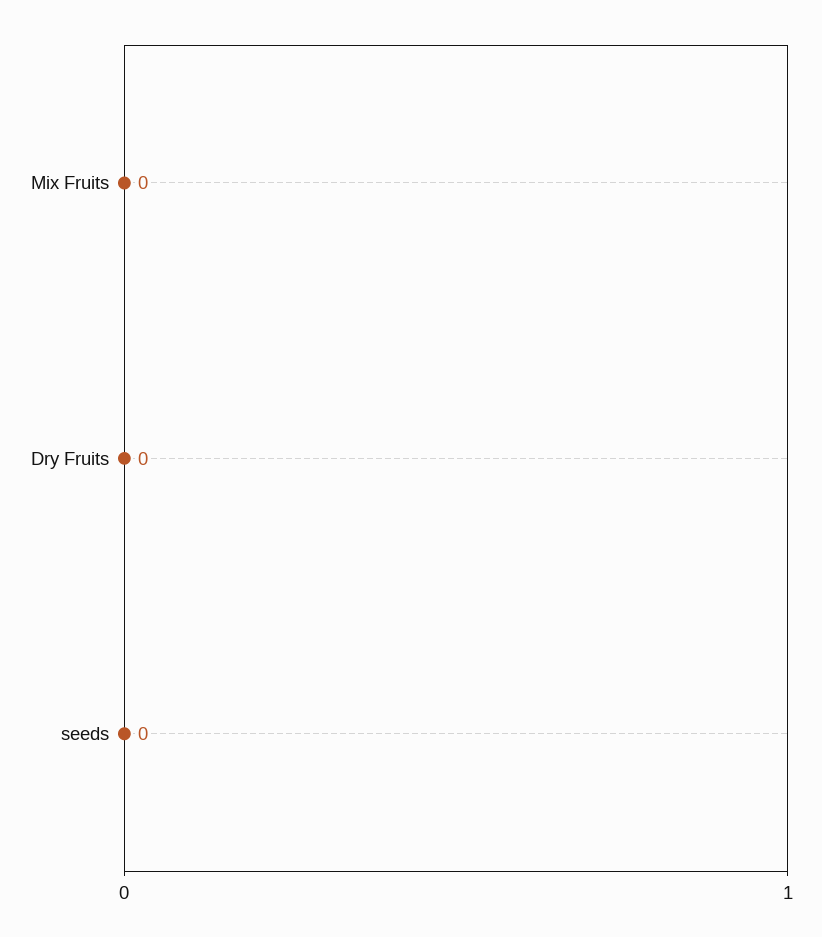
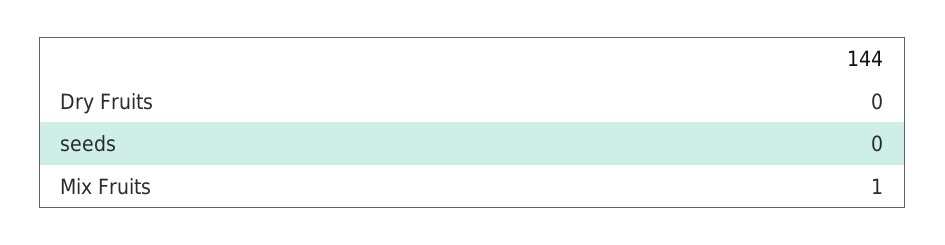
  {
-   "Mix Fruits": 0,
+   "Mix Fruits": 1,
    "Dry Fruits": 0,
    "seeds": 0
  }

